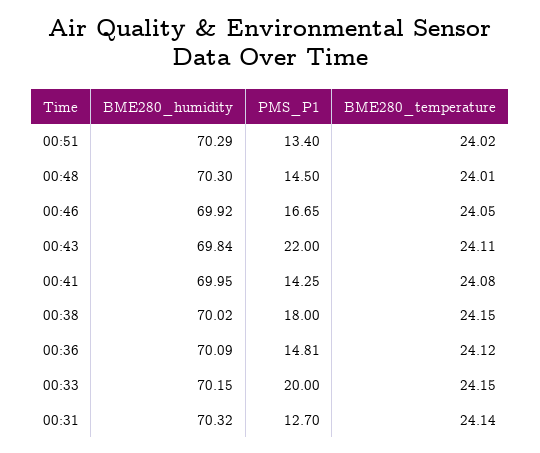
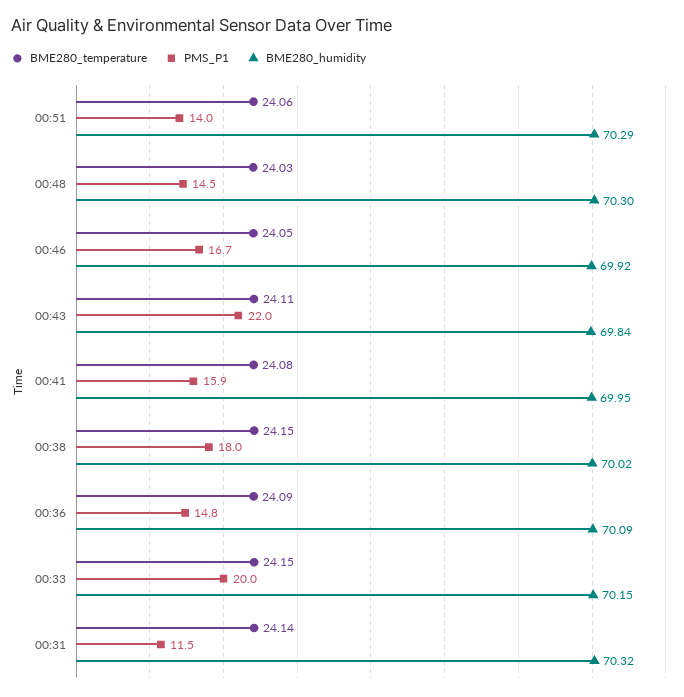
  {
    "BME280_humidity": {
      "00:51": 70.29,
      "00:48": 70.3,
      "00:46": 69.92,
      "00:43": 69.84,
      "00:41": 69.95,
      "00:38": 70.02,
      "00:36": 70.09,
      "00:33": 70.15,
      "00:31": 70.32
    },
    "PMS_P1": {
-     "00:51": 13.4,
+     "00:51": 14,
      "00:48": 14.5,
      "00:46": 16.65,
      "00:43": 22,
-     "00:41": 14.25,
+     "00:41": 15.9,
      "00:38": 18,
      "00:36": 14.81,
      "00:33": 20,
-     "00:31": 12.7
+     "00:31": 11.5
    },
    "BME280_temperature": {
-     "00:51": 24.02,
+     "00:51": 24.06,
-     "00:48": 24.01,
+     "00:48": 24.03,
      "00:46": 24.05,
      "00:43": 24.11,
      "00:41": 24.08,
      "00:38": 24.15,
-     "00:36": 24.12,
+     "00:36": 24.09,
      "00:33": 24.15,
      "00:31": 24.14
    }
  }

